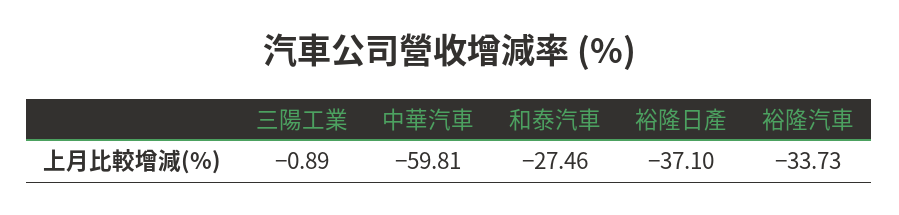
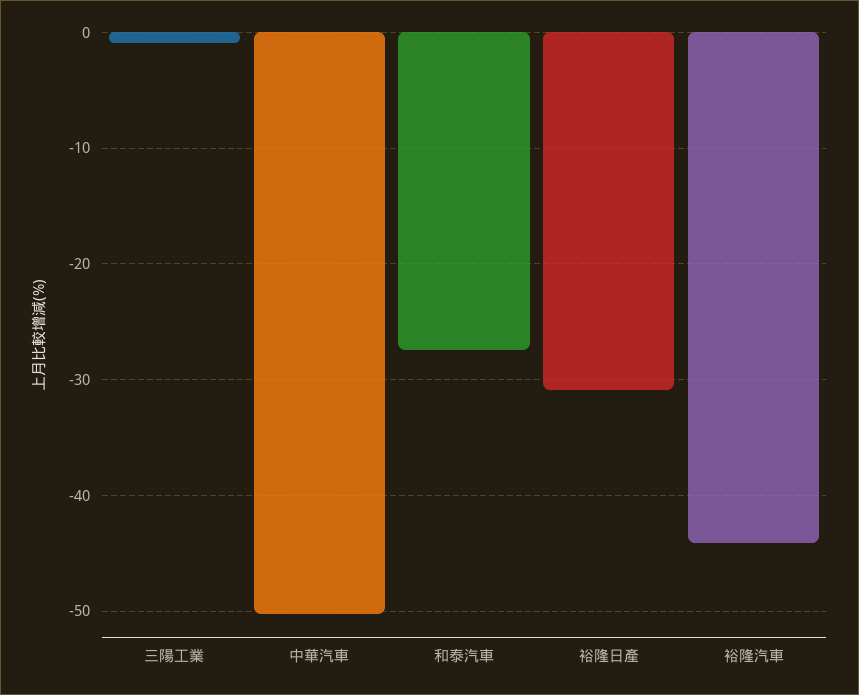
  {
    "三陽工業": -0.89,
-   "中華汽車": -59.81,
+   "中華汽車": -50,
    "和泰汽車": -27.46,
-   "裕隆日產": -37.1,
+   "裕隆日產": -31,
-   "裕隆汽車": -33.73
+   "裕隆汽車": -44
  }

